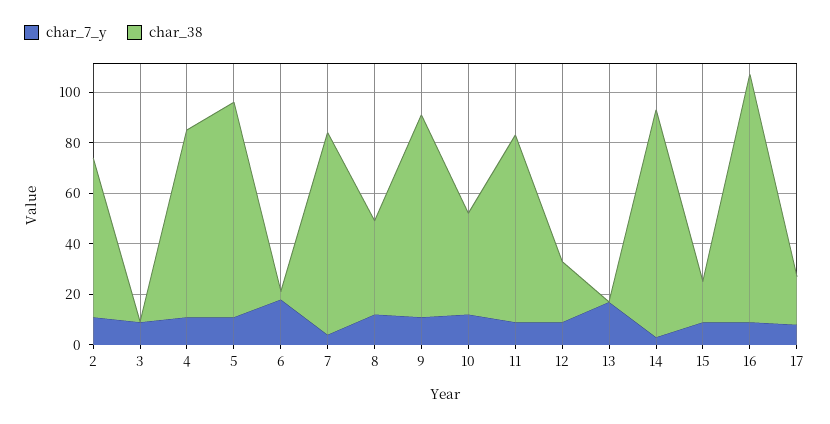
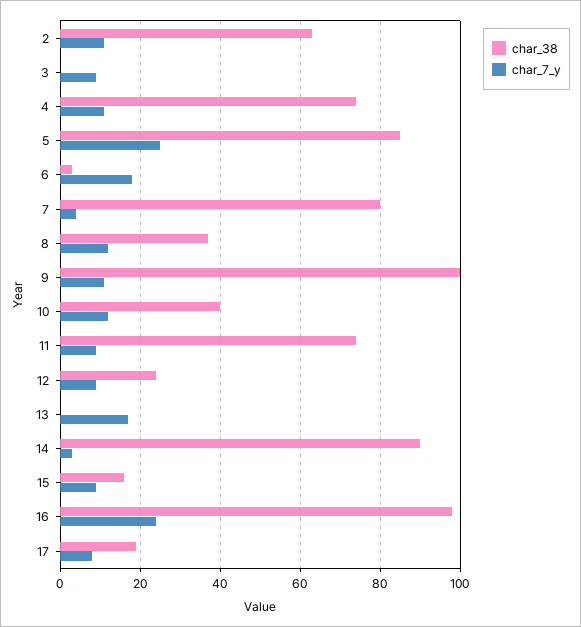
  {
    "char_7_y": {
      "2": 10,
      "3": 10,
      "4": 10,
-     "5": 10,
+     "5": 25,
      "6": 20,
      "7": 5,
      "8": 10,
      "9": 10,
      "10": 10,
      "11": 10,
      "12": 10,
      "13": 15,
      "14": 5,
      "15": 10,
-     "16": 10,
+     "16": 25,
      "17": 10
    },
    "char_38": {
      "2": 65,
      "3": 0,
      "4": 75,
      "5": 85,
      "6": 5,
      "7": 80,
      "8": 35,
-     "9": 80,
+     "9": 100,
      "10": 40,
      "11": 75,
      "12": 25,
      "13": 0,
      "14": 90,
      "15": 15,
      "16": 100,
      "17": 20
    }
  }

